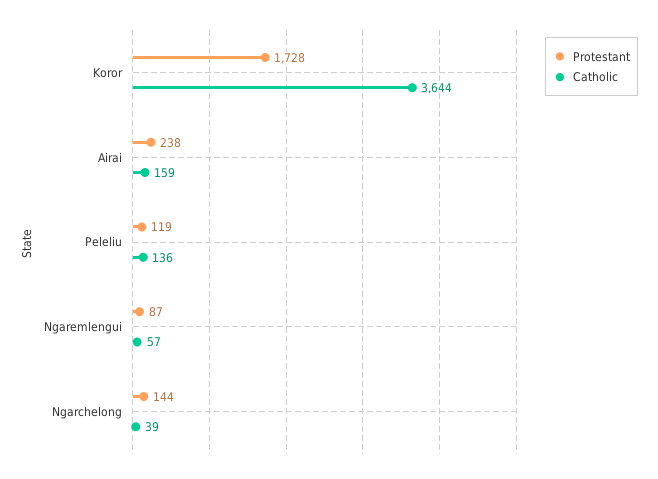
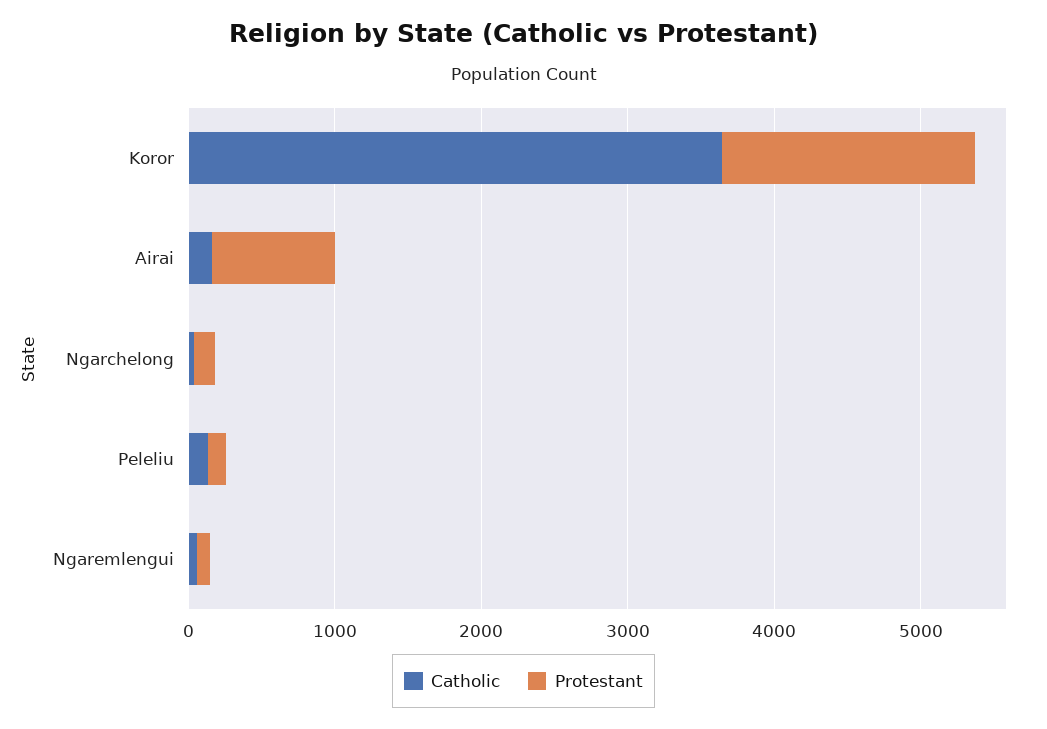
  {
    "Protestant": {
      "Koror": 1728,
-     "Airai": 238,
+     "Airai": 800,
      "Peleliu": 119,
      "Ngaremlengui": 87,
      "Ngarchelong": 144
    },
    "Catholic": {
      "Koror": 3644,
      "Airai": 159,
      "Peleliu": 136,
      "Ngaremlengui": 57,
      "Ngarchelong": 39
    }
  }

